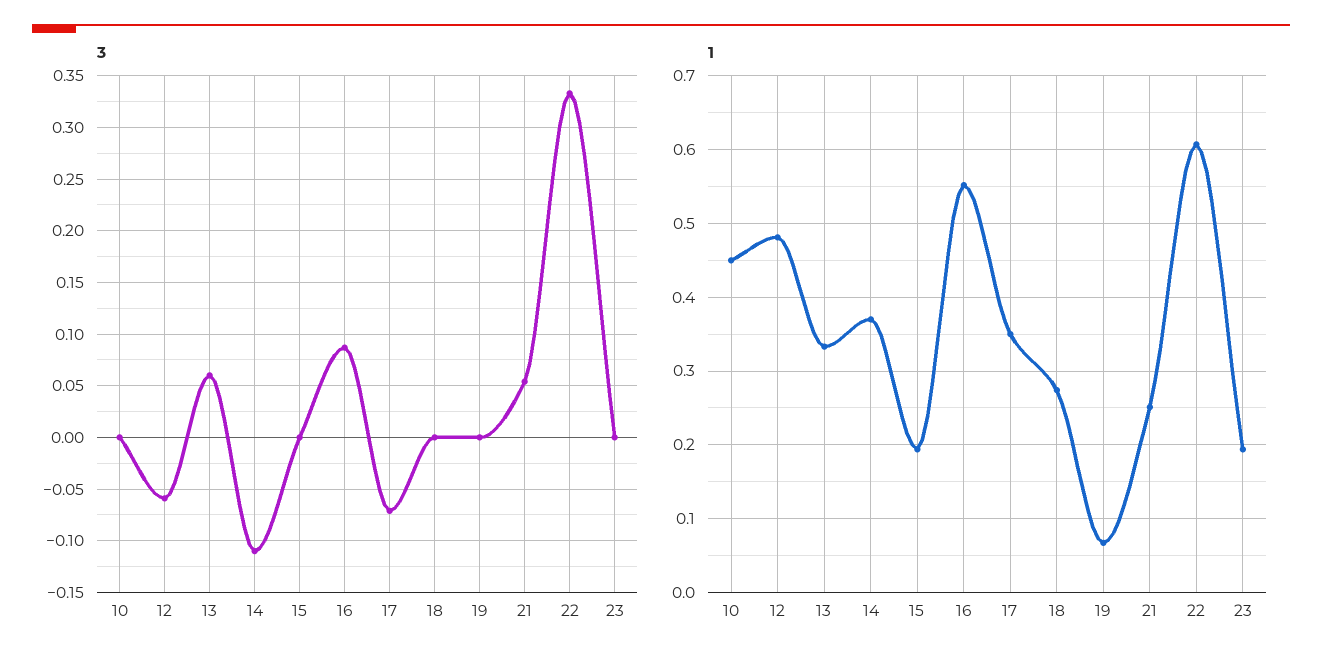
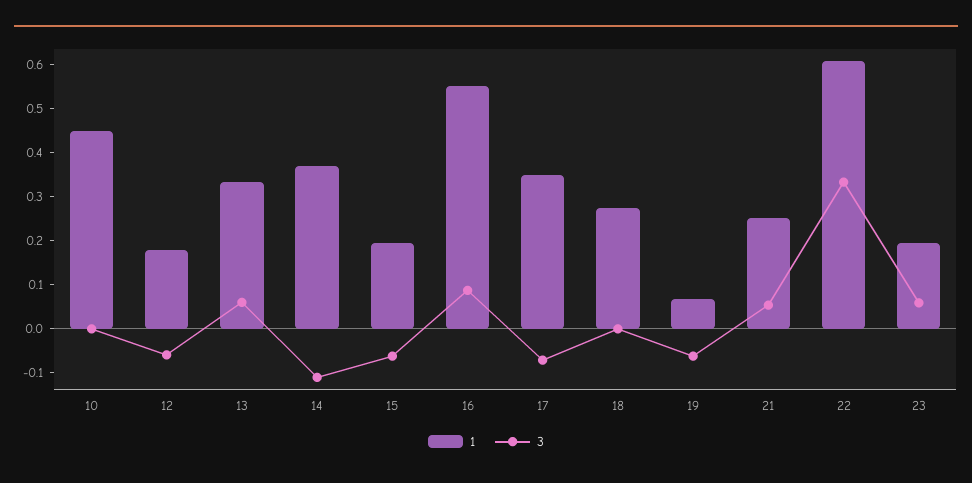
  {
    "3": {
      "10": 0,
      "12": -0.06,
      "13": 0.06,
      "14": -0.11,
-     "15": 0,
+     "15": -0.06,
      "16": 0.09,
      "17": -0.07,
      "18": 0,
-     "19": 0,
+     "19": -0.06,
      "21": 0.05,
      "22": 0.33,
-     "23": 0
+     "23": 0.06
    },
    "1": {
      "10": 0.45,
-     "12": 0.48,
+     "12": 0.18,
      "13": 0.33,
      "14": 0.37,
      "15": 0.19,
      "16": 0.55,
      "17": 0.35,
      "18": 0.27,
      "19": 0.07,
      "21": 0.25,
      "22": 0.61,
      "23": 0.19
    }
  }

